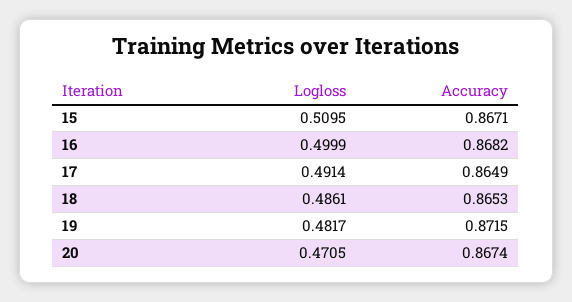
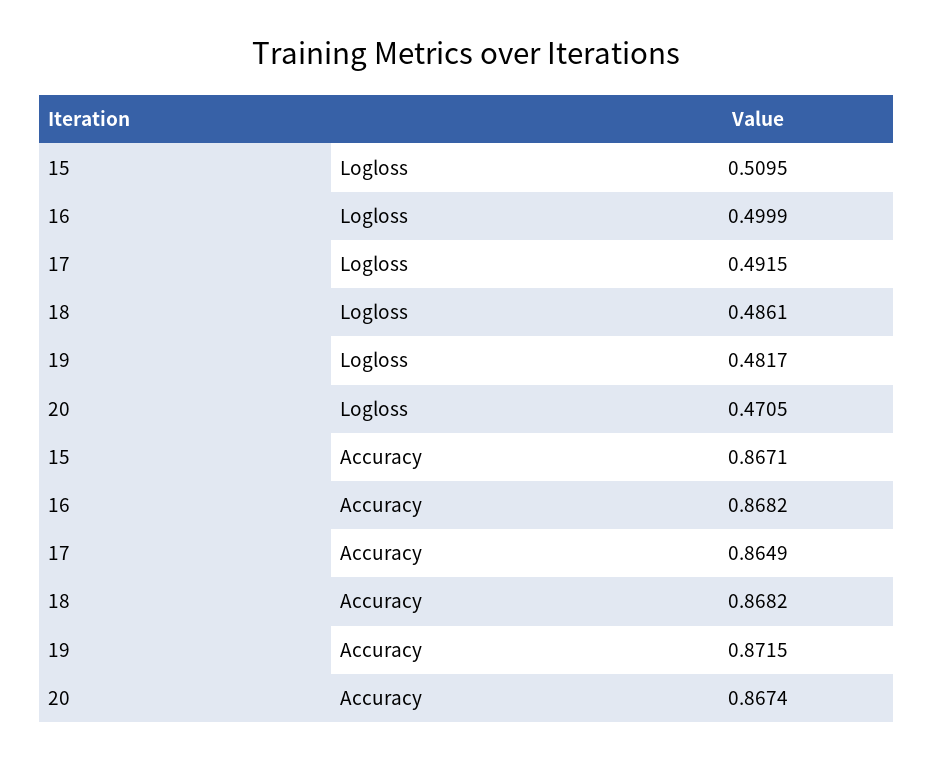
  {
    "Logloss": {
      "15": 0.5095,
      "16": 0.4999,
-     "17": 0.4914,
+     "17": 0.4915,
      "18": 0.4861,
      "19": 0.4817,
      "20": 0.4705
    },
    "Accuracy": {
      "15": 0.8671,
      "16": 0.8682,
      "17": 0.8649,
-     "18": 0.8653,
+     "18": 0.8682,
      "19": 0.8715,
      "20": 0.8674
    }
  }

